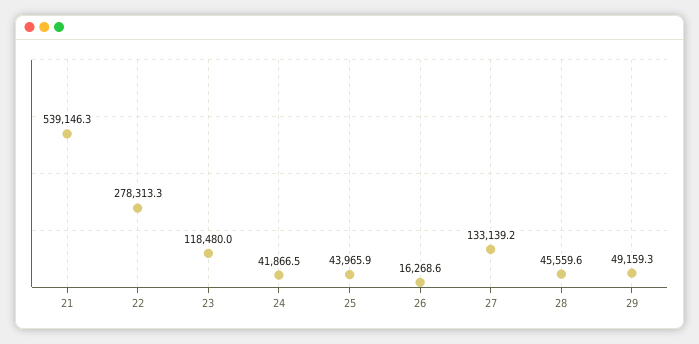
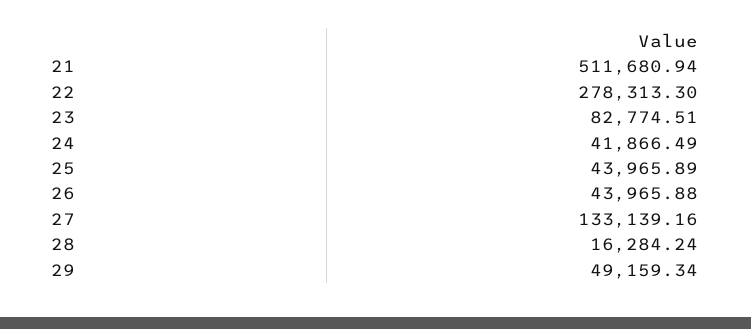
  {
-   "21": 539146.3,
+   "21": 511680.94,
    "22": 278313.3,
-   "23": 118480,
+   "23": 82774.51,
    "24": 41866.49,
    "25": 43965.89,
-   "26": 16268.6,
+   "26": 43965.88,
    "27": 133139.16,
-   "28": 45559.6,
+   "28": 16284.24,
    "29": 49159.34
  }

